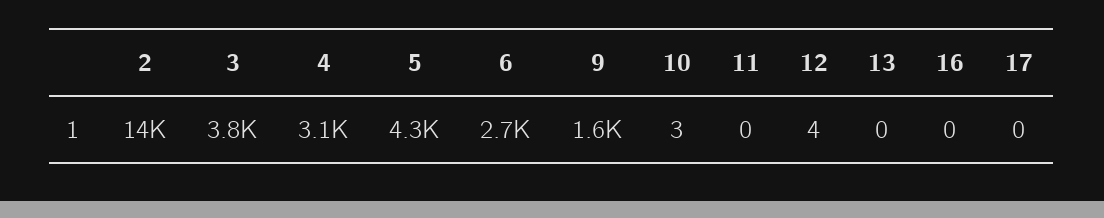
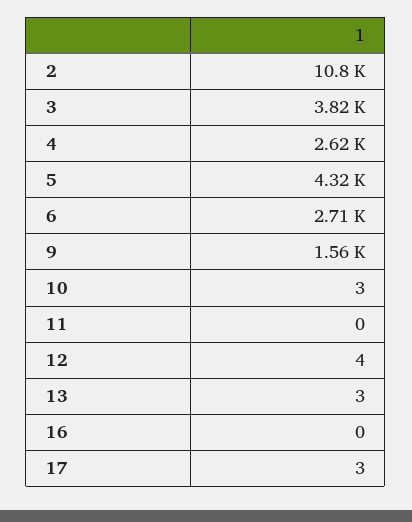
  {
-   "2": 14000,
+   "2": 10800,
    "3": 3820,
-   "4": 3100,
+   "4": 2620,
    "5": 4320,
    "6": 2710,
    "9": 1560,
    "10": 3,
    "11": 0,
    "12": 4,
-   "13": 0,
+   "13": 3,
    "16": 0,
-   "17": 0
+   "17": 3
  }

